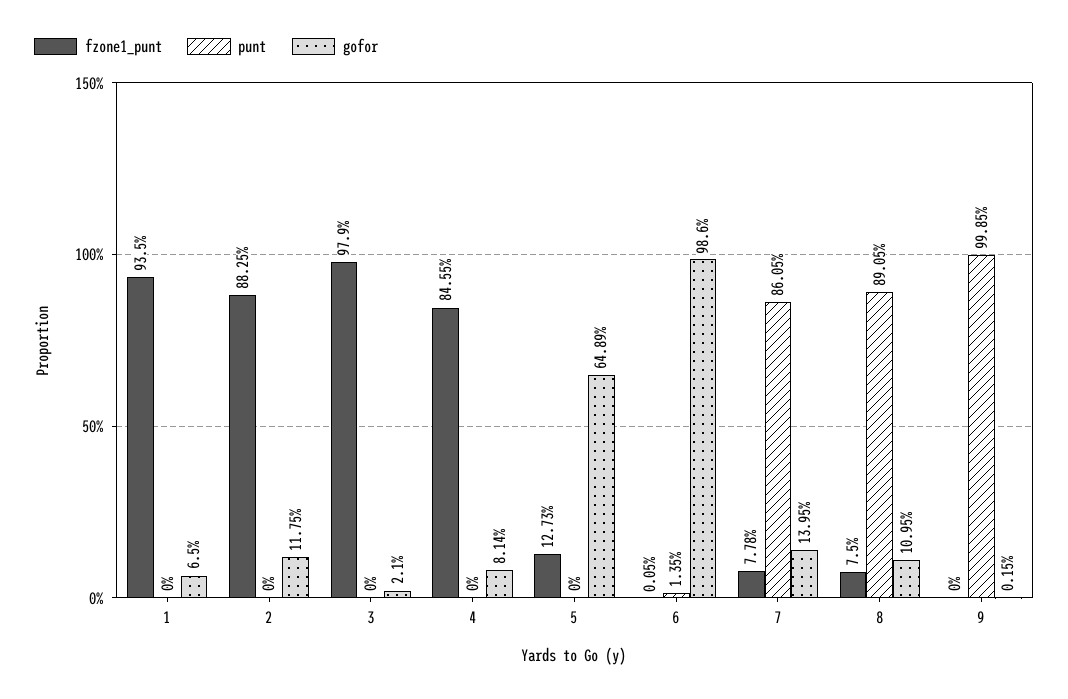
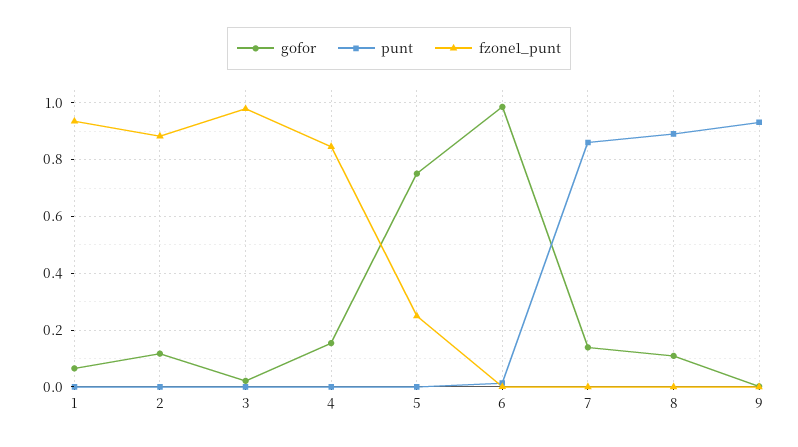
  {
    "fzone1_punt": {
      "1": 0.935,
      "2": 0.8825,
      "3": 0.979,
      "4": 0.8455,
-     "5": 0.1273,
+     "5": 0.25,
      "6": 0.0005,
-     "7": 0.0778,
+     "7": 0,
-     "8": 0.075,
+     "8": 0,
      "9": 0
    },
    "punt": {
      "1": 0,
      "2": 0,
      "3": 0,
      "4": 0,
      "5": 0,
      "6": 0.0135,
      "7": 0.8605,
      "8": 0.8905,
-     "9": 0.9985
+     "9": 0.925
    },
    "gofor": {
      "1": 0.065,
      "2": 0.1175,
      "3": 0.021,
-     "4": 0.0814,
+     "4": 0.15,
-     "5": 0.6489,
+     "5": 0.75,
      "6": 0.986,
      "7": 0.1395,
      "8": 0.1095,
      "9": 0.0015
    }
  }

